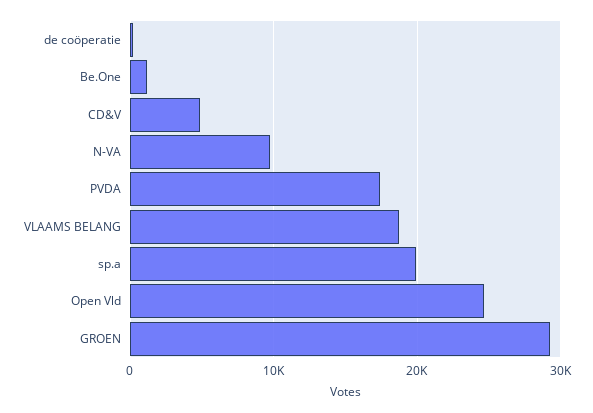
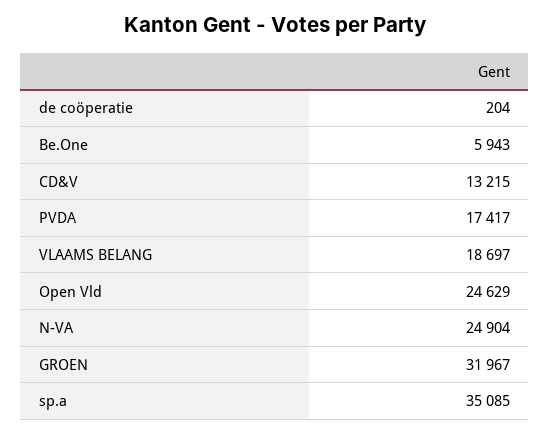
  {
    "de coöperatie": 204,
-   "Be.One": 1000,
+   "Be.One": 5943,
-   "CD&V": 5000,
+   "CD&V": 13215,
-   "N-VA": 10000,
+   "N-VA": 24904,
    "PVDA": 17417,
    "VLAAMS BELANG": 18697,
-   "sp.a": 20000,
+   "sp.a": 35085,
    "Open Vld": 24629,
-   "GROEN": 29000
+   "GROEN": 31967
  }

